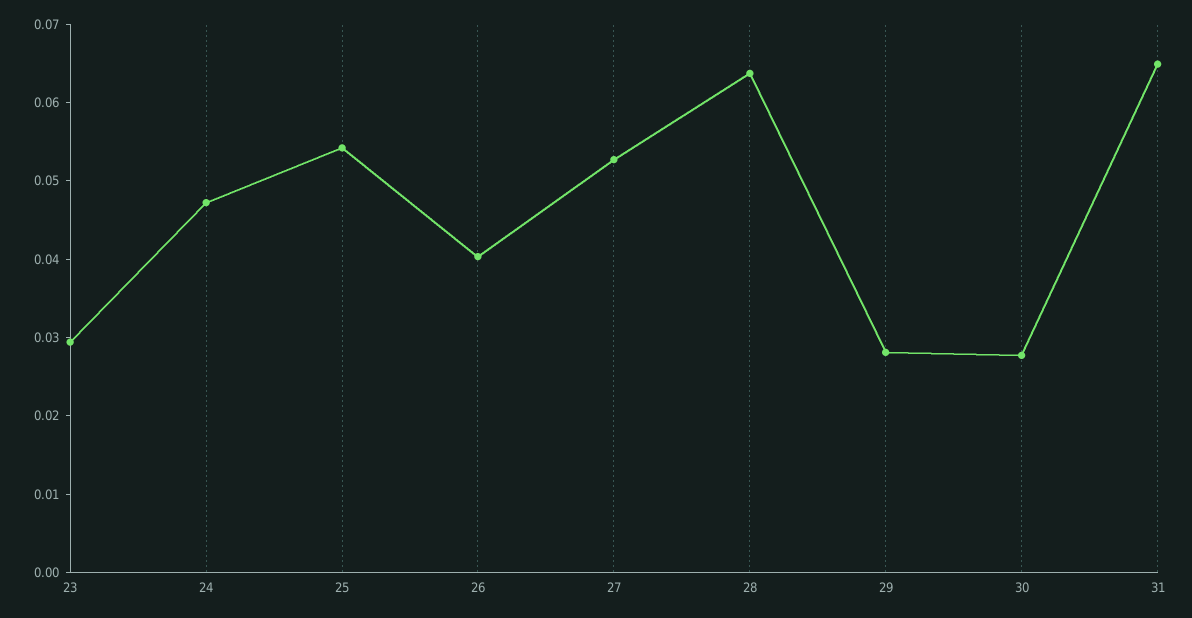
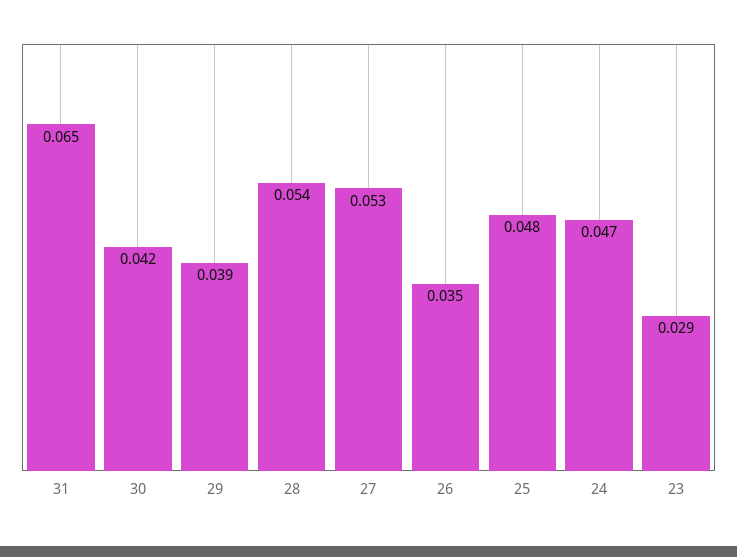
  {
    "23": 0.029,
    "24": 0.047,
-   "25": 0.054,
+   "25": 0.048,
-   "26": 0.04,
+   "26": 0.035,
    "27": 0.053,
-   "28": 0.064,
+   "28": 0.054,
-   "29": 0.028,
+   "29": 0.039,
-   "30": 0.028,
+   "30": 0.042,
    "31": 0.065
  }

